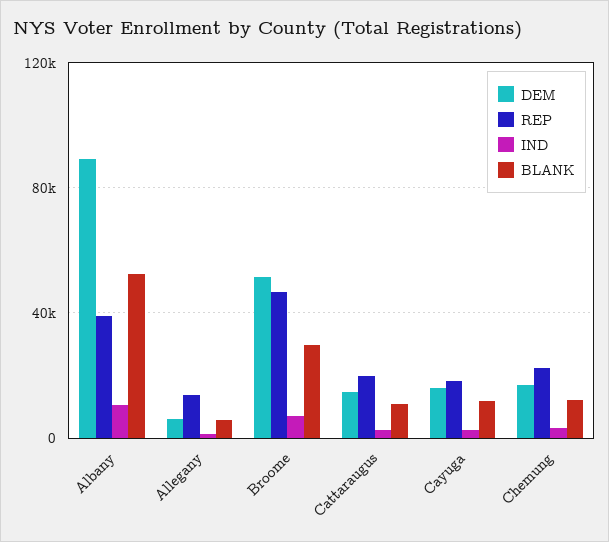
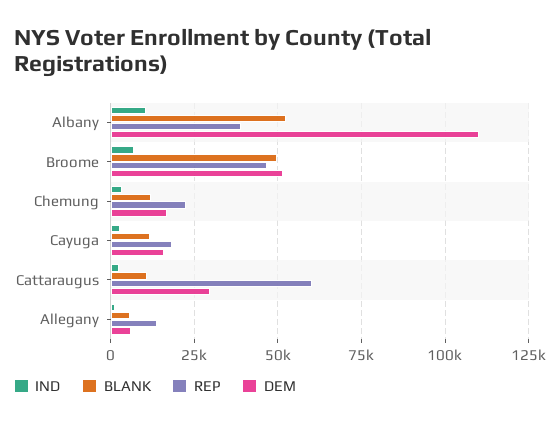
  {
    "DEM": {
-     "Albany": 90000,
+     "Albany": 110000,
      "Allegany": 5000,
      "Broome": 52500,
-     "Cattaraugus": 15000,
+     "Cattaraugus": 30000,
      "Cayuga": 15000,
      "Chemung": 17500
    },
    "REP": {
      "Albany": 40000,
      "Allegany": 15000,
      "Broome": 47500,
-     "Cattaraugus": 20000,
+     "Cattaraugus": 60000,
      "Cayuga": 17500,
      "Chemung": 22500
    },
    "IND": {
      "Albany": 10000,
      "Allegany": 2500,
      "Broome": 7500,
      "Cattaraugus": 2500,
      "Cayuga": 2500,
      "Chemung": 2500
    },
    "BLANK": {
      "Albany": 52500,
      "Allegany": 5000,
-     "Broome": 30000,
+     "Broome": 50000,
      "Cattaraugus": 10000,
      "Cayuga": 12500,
      "Chemung": 12500
    }
  }

